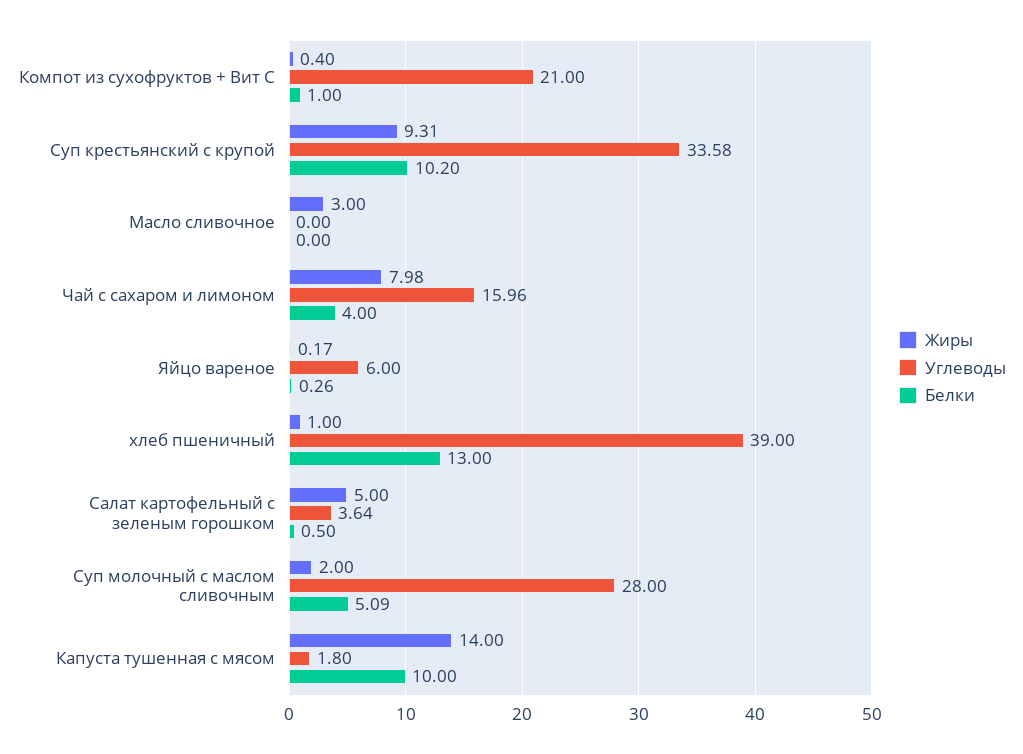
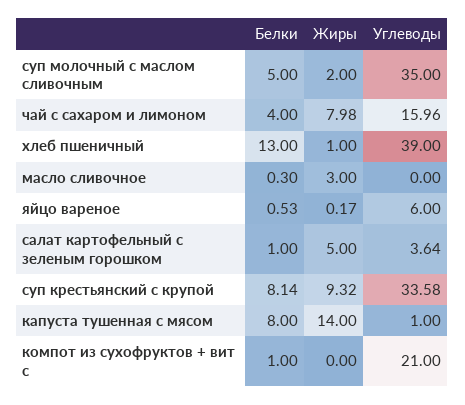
  {
    "Жиры": {
-     "Компот из сухофруктов + Вит С": 0.4,
+     "Компот из сухофруктов + Вит С": 0,
-     "Суп крестьянский с крупой": 9.31,
+     "Суп крестьянский с крупой": 9.32,
      "Масло сливочное": 3,
      "Чай с сахаром и лимоном": 7.98,
      "Яйцо вареное": 0.17,
      "хлеб пшеничный": 1,
      "Салат картофельный с зеленым горошком": 5,
      "Суп молочный с маслом сливочным": 2,
      "Капуста тушенная с мясом": 14
    },
    "Углеводы": {
      "Компот из сухофруктов + Вит С": 21,
      "Суп крестьянский с крупой": 33.58,
      "Масло сливочное": 0,
      "Чай с сахаром и лимоном": 15.96,
      "Яйцо вареное": 6,
      "хлеб пшеничный": 39,
      "Салат картофельный с зеленым горошком": 3.64,
-     "Суп молочный с маслом сливочным": 28,
+     "Суп молочный с маслом сливочным": 35,
-     "Капуста тушенная с мясом": 1.8
+     "Капуста тушенная с мясом": 1
    },
    "Белки": {
      "Компот из сухофруктов + Вит С": 1,
-     "Суп крестьянский с крупой": 10.2,
+     "Суп крестьянский с крупой": 8.14,
-     "Масло сливочное": 0,
+     "Масло сливочное": 0.3,
      "Чай с сахаром и лимоном": 4,
-     "Яйцо вареное": 0.26,
+     "Яйцо вареное": 0.53,
      "хлеб пшеничный": 13,
-     "Салат картофельный с зеленым горошком": 0.5,
+     "Салат картофельный с зеленым горошком": 1,
-     "Суп молочный с маслом сливочным": 5.09,
+     "Суп молочный с маслом сливочным": 5,
-     "Капуста тушенная с мясом": 10
+     "Капуста тушенная с мясом": 8
    }
  }

